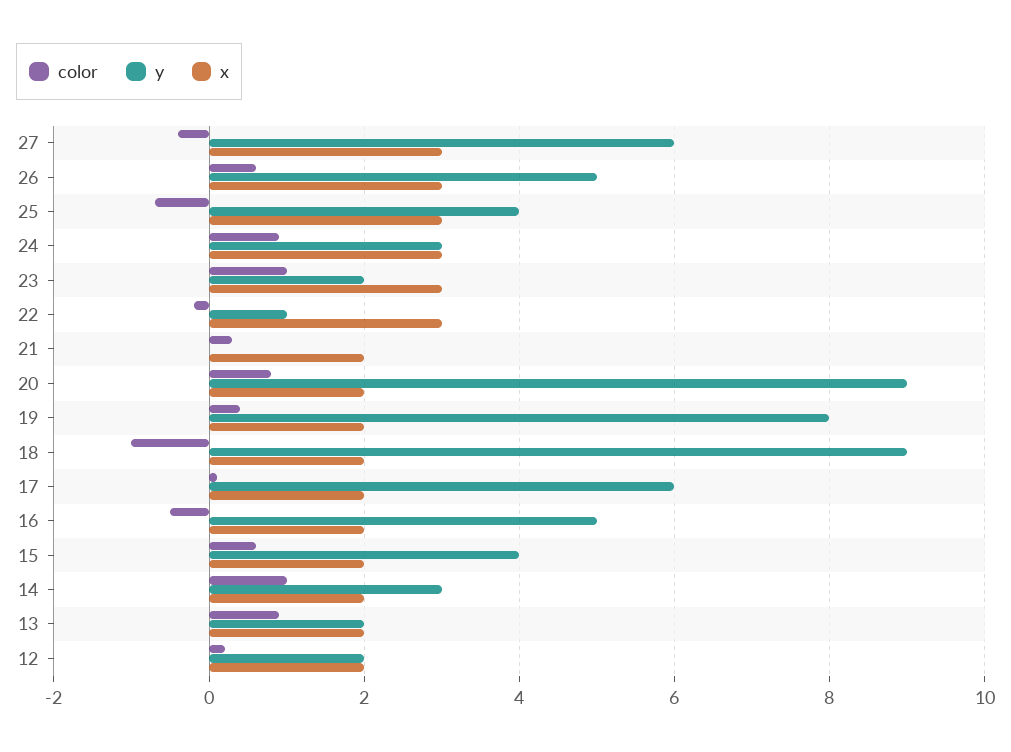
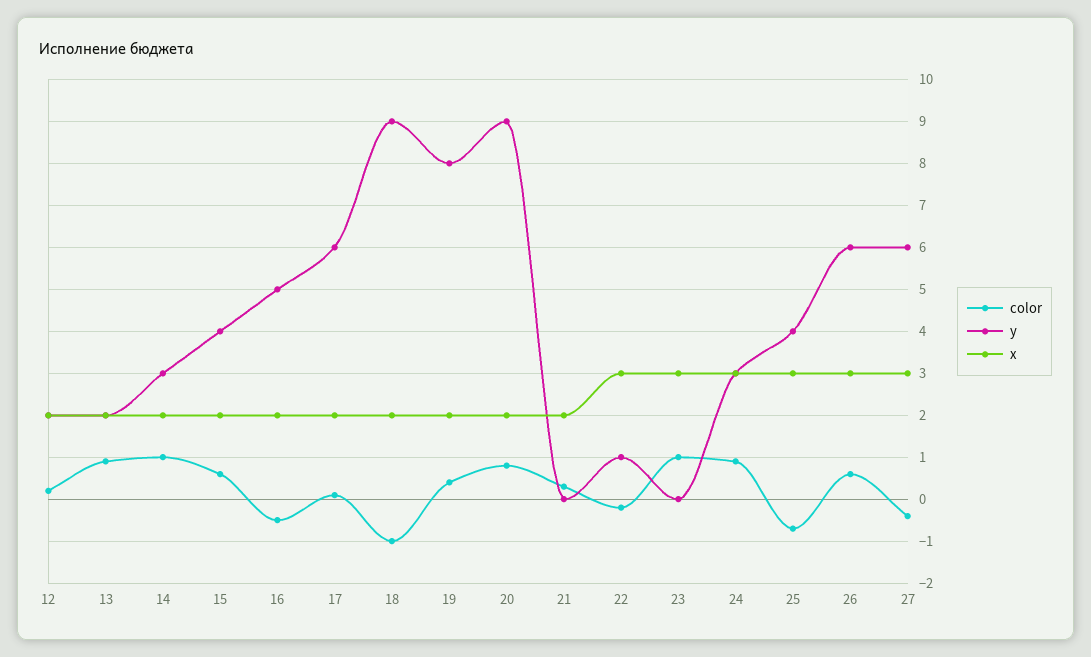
  {
    "color": {
      "27": -0.5,
      "26": 0.5,
      "25": -0.5,
      "24": 1,
      "23": 1,
      "22": 0,
      "21": 0.5,
      "20": 1,
      "19": 0.5,
      "18": -1,
      "17": 0,
      "16": -0.5,
      "15": 0.5,
      "14": 1,
      "13": 1,
      "12": 0
    },
    "y": {
      "27": 6,
-     "26": 5,
+     "26": 6,
      "25": 4,
      "24": 3,
-     "23": 2,
+     "23": 0,
      "22": 1,
      "21": 0,
      "20": 9,
      "19": 8,
      "18": 9,
      "17": 6,
      "16": 5,
      "15": 4,
      "14": 3,
      "13": 2,
      "12": 2
    },
    "x": {
      "27": 3,
      "26": 3,
      "25": 3,
      "24": 3,
      "23": 3,
      "22": 3,
      "21": 2,
      "20": 2,
      "19": 2,
      "18": 2,
      "17": 2,
      "16": 2,
      "15": 2,
      "14": 2,
      "13": 2,
      "12": 2
    }
  }

